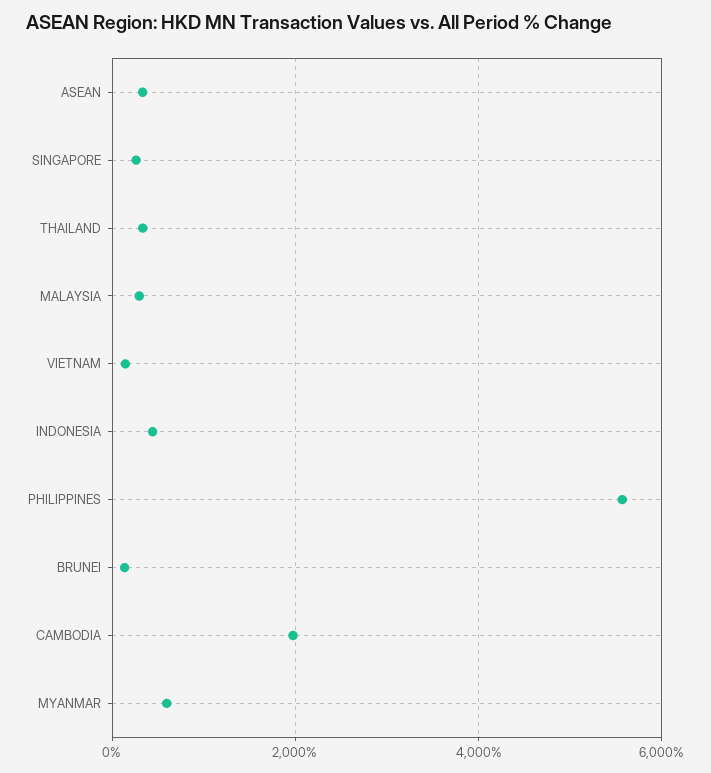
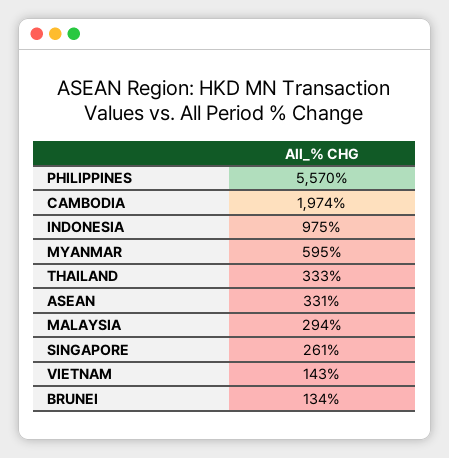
  {
    "ASEAN": 331,
    "SINGAPORE": 261,
    "THAILAND": 333,
    "MALAYSIA": 294,
    "VIETNAM": 143,
-   "INDONESIA": 400,
+   "INDONESIA": 975,
    "PHILIPPINES": 5570,
    "BRUNEI": 134,
    "CAMBODIA": 1974,
    "MYANMAR": 595
  }

